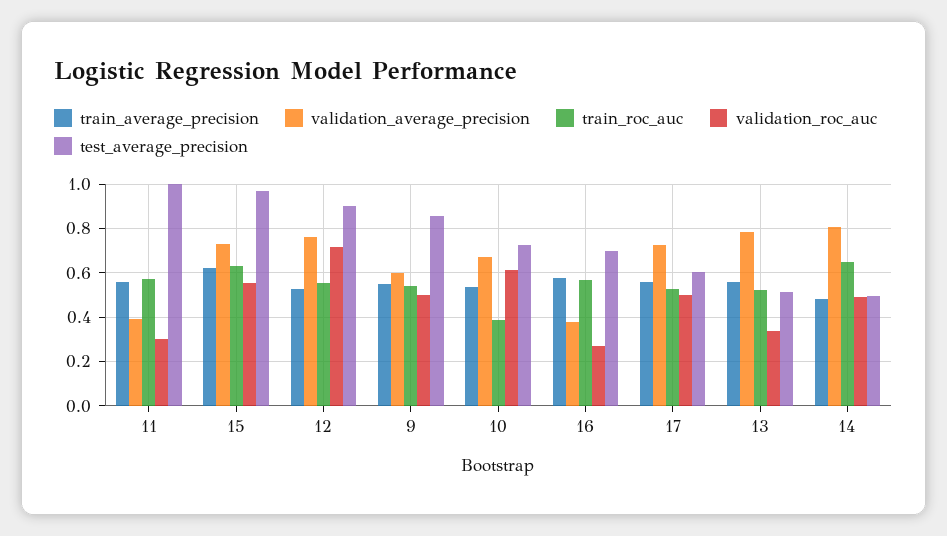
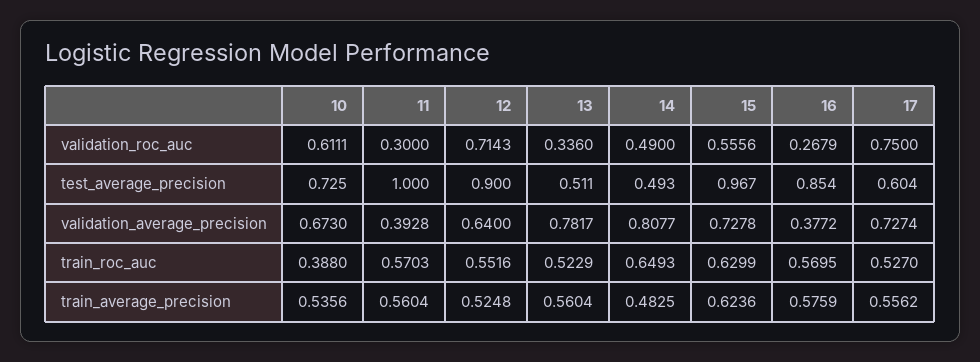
  {
    "train_average_precision": {
      "11": 0.5604,
      "15": 0.6236,
      "12": 0.5248,
-     "9": 0.55,
      "10": 0.5356,
      "16": 0.5759,
      "17": 0.5562,
      "13": 0.5604,
      "14": 0.4825
    },
    "validation_average_precision": {
      "11": 0.3928,
      "15": 0.7278,
-     "12": 0.75,
+     "12": 0.64,
-     "9": 0.6,
      "10": 0.673,
      "16": 0.3772,
      "17": 0.7274,
      "13": 0.7817,
      "14": 0.8077
    },
    "train_roc_auc": {
      "11": 0.5703,
      "15": 0.6299,
      "12": 0.5516,
-     "9": 0.55,
      "10": 0.388,
      "16": 0.5695,
      "17": 0.527,
      "13": 0.5229,
      "14": 0.6493
    },
    "validation_roc_auc": {
      "11": 0.3,
      "15": 0.5556,
      "12": 0.7143,
-     "9": 0.5,
      "10": 0.6111,
      "16": 0.2679,
-     "17": 0.5,
+     "17": 0.75,
      "13": 0.336,
      "14": 0.49
    },
    "test_average_precision": {
      "11": 1,
      "15": 0.967,
      "12": 0.9,
-     "9": 0.85,
      "10": 0.725,
-     "16": 0.7,
+     "16": 0.854,
      "17": 0.604,
      "13": 0.511,
      "14": 0.493
    }
  }

